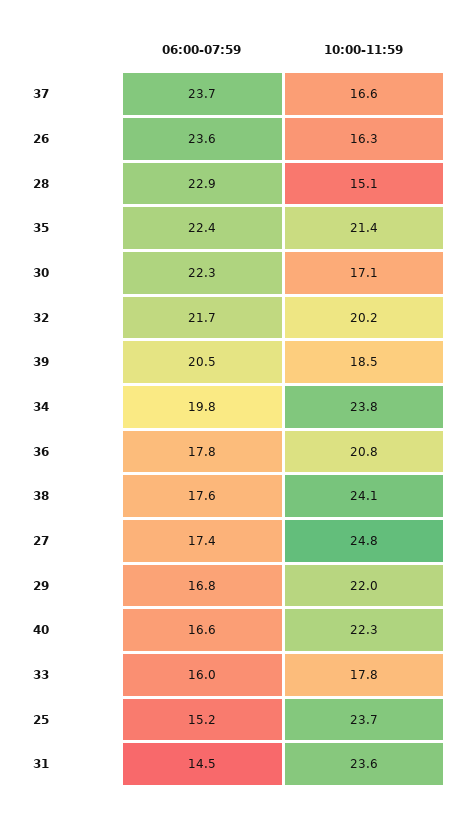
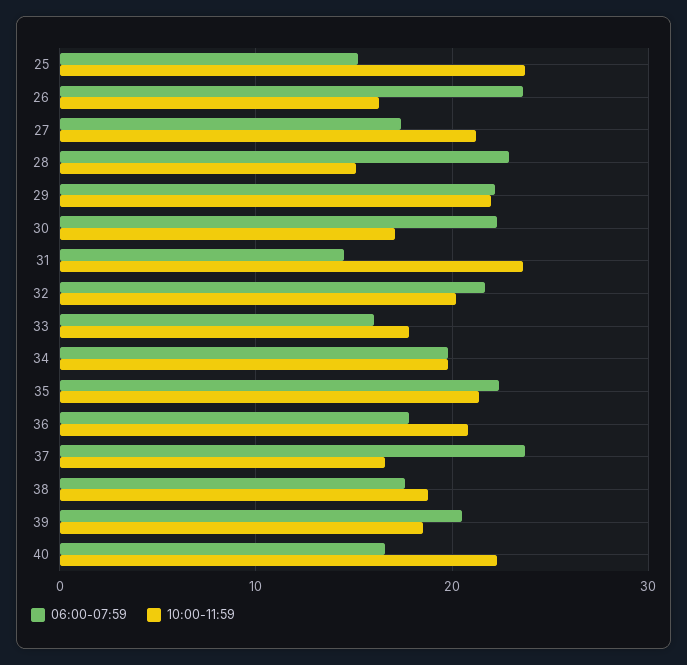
  {
    "06:00-07:59": {
      "37": 23.7,
      "26": 23.6,
      "28": 22.9,
      "35": 22.4,
      "30": 22.3,
      "32": 21.7,
      "39": 20.5,
      "34": 19.8,
      "36": 17.8,
      "38": 17.6,
      "27": 17.4,
-     "29": 16.8,
+     "29": 22,
      "40": 16.6,
      "33": 16,
      "25": 15.2,
      "31": 14.5
    },
    "10:00-11:59": {
      "37": 16.6,
      "26": 16.3,
      "28": 15.1,
      "35": 21.4,
      "30": 17.1,
      "32": 20.2,
      "39": 18.5,
-     "34": 23.8,
+     "34": 20,
      "36": 20.8,
-     "38": 24.1,
+     "38": 19,
-     "27": 24.8,
+     "27": 21,
      "29": 22,
      "40": 22.3,
      "33": 17.8,
      "25": 23.7,
      "31": 23.6
    }
  }

